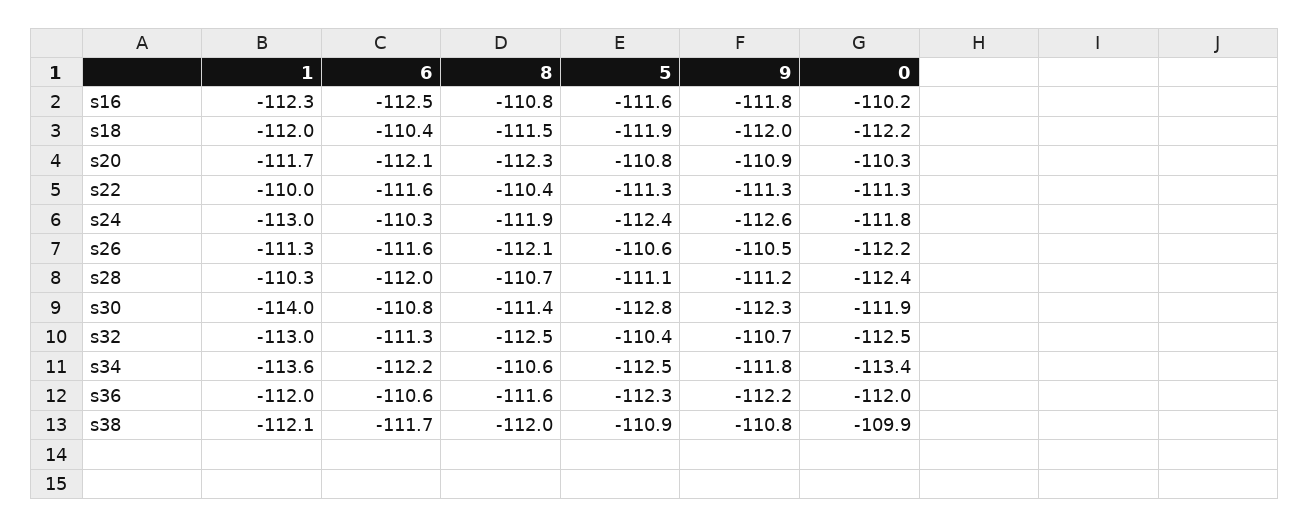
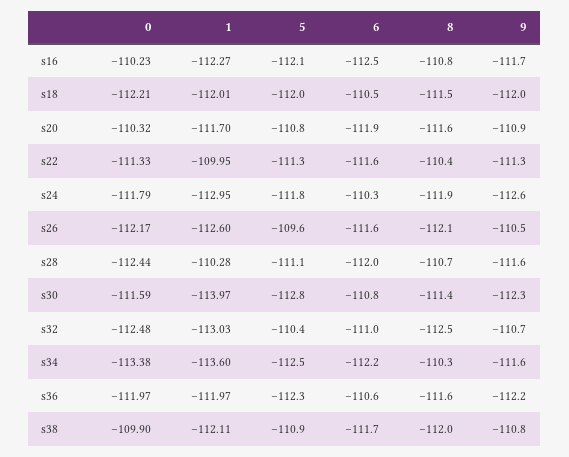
  {
    "1": {
      "s16": -112.27,
      "s18": -112.01,
      "s20": -111.7,
      "s22": -109.95,
      "s24": -112.95,
-     "s26": -111.3,
+     "s26": -112.6,
      "s28": -110.28,
      "s30": -113.97,
      "s32": -113.03,
      "s34": -113.6,
      "s36": -111.97,
      "s38": -112.11
    },
    "6": {
      "s16": -112.5,
-     "s18": -110.4,
+     "s18": -110.5,
-     "s20": -112.1,
+     "s20": -111.9,
      "s22": -111.6,
      "s24": -110.3,
      "s26": -111.6,
      "s28": -112,
      "s30": -110.8,
-     "s32": -111.3,
+     "s32": -111,
      "s34": -112.2,
      "s36": -110.6,
      "s38": -111.7
    },
    "8": {
      "s16": -110.8,
      "s18": -111.5,
-     "s20": -112.3,
+     "s20": -111.6,
      "s22": -110.4,
      "s24": -111.9,
      "s26": -112.1,
      "s28": -110.7,
      "s30": -111.4,
      "s32": -112.5,
-     "s34": -110.6,
+     "s34": -110.3,
      "s36": -111.6,
      "s38": -112
    },
    "5": {
-     "s16": -111.6,
+     "s16": -112.1,
-     "s18": -111.9,
+     "s18": -112,
      "s20": -110.8,
      "s22": -111.3,
-     "s24": -112.4,
+     "s24": -111.8,
-     "s26": -110.6,
+     "s26": -109.6,
      "s28": -111.1,
      "s30": -112.8,
      "s32": -110.4,
      "s34": -112.5,
      "s36": -112.3,
      "s38": -110.9
    },
    "9": {
-     "s16": -111.8,
+     "s16": -111.7,
      "s18": -112,
      "s20": -110.9,
      "s22": -111.3,
      "s24": -112.6,
      "s26": -110.5,
-     "s28": -111.2,
+     "s28": -111.6,
      "s30": -112.3,
      "s32": -110.7,
-     "s34": -111.8,
+     "s34": -111.6,
      "s36": -112.2,
      "s38": -110.8
    },
    "0": {
      "s16": -110.23,
      "s18": -112.21,
      "s20": -110.32,
      "s22": -111.33,
      "s24": -111.79,
      "s26": -112.17,
      "s28": -112.44,
-     "s30": -111.9,
+     "s30": -111.59,
      "s32": -112.48,
      "s34": -113.38,
      "s36": -111.97,
      "s38": -109.9
    }
  }

